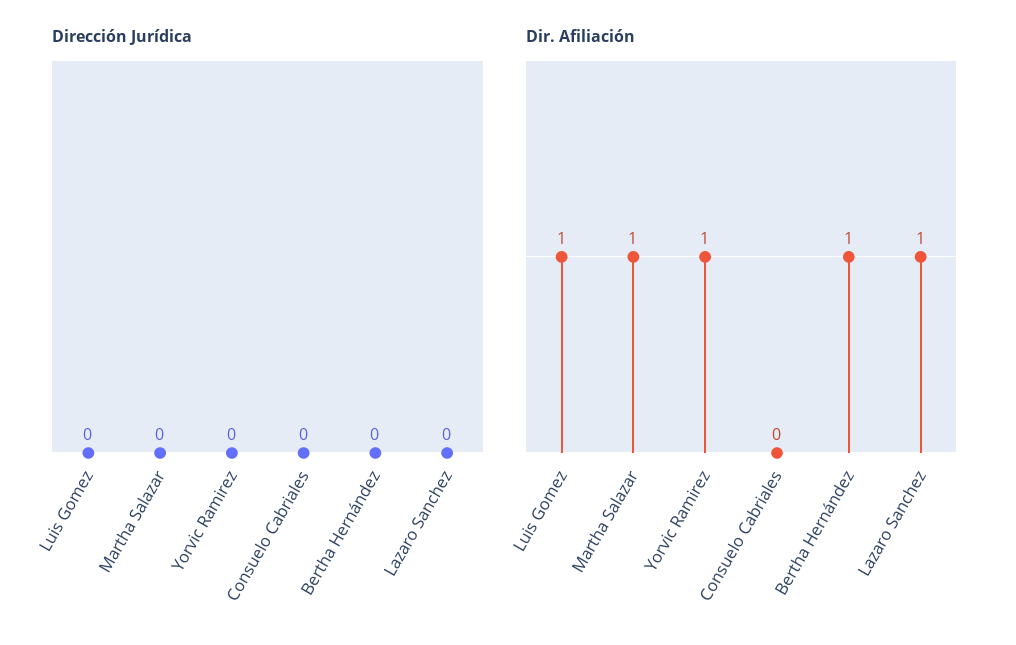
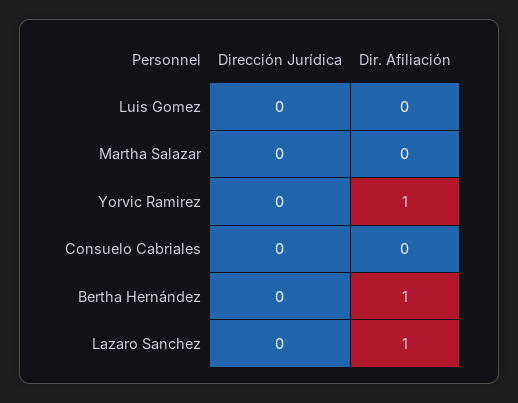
  {
    "Dirección Jurídica": {
      "Luis Gomez": 0,
      "Martha Salazar": 0,
      "Yorvic Ramirez": 0,
      "Consuelo Cabriales": 0,
      "Bertha Hernández": 0,
      "Lazaro Sanchez": 0
    },
    "Dir. Afiliación": {
-     "Luis Gomez": 1,
+     "Luis Gomez": 0,
-     "Martha Salazar": 1,
+     "Martha Salazar": 0,
      "Yorvic Ramirez": 1,
      "Consuelo Cabriales": 0,
      "Bertha Hernández": 1,
      "Lazaro Sanchez": 1
    }
  }

